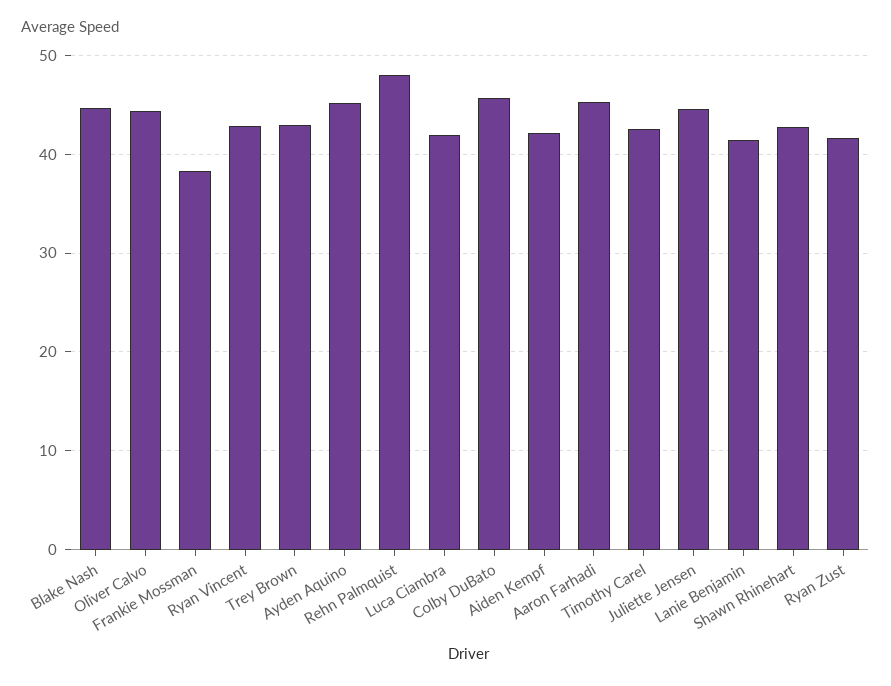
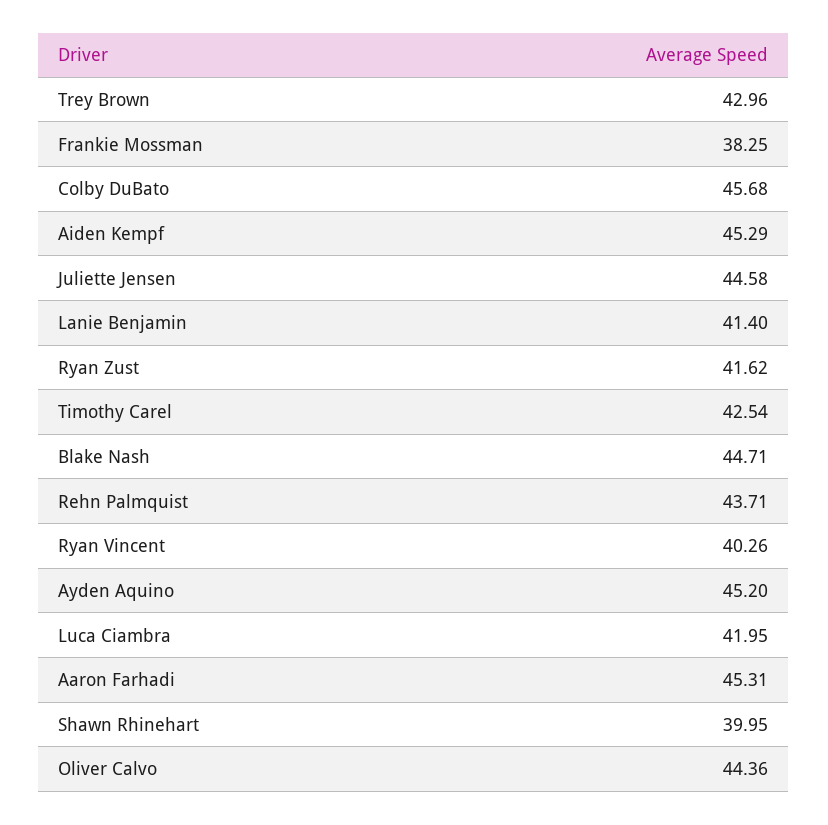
  {
    "Blake Nash": 44.71,
    "Oliver Calvo": 44.36,
    "Frankie Mossman": 38.25,
-   "Ryan Vincent": 43,
+   "Ryan Vincent": 40.26,
    "Trey Brown": 42.96,
    "Ayden Aquino": 45.2,
-   "Rehn Palmquist": 48,
+   "Rehn Palmquist": 43.71,
    "Luca Ciambra": 41.95,
    "Colby DuBato": 45.68,
-   "Aiden Kempf": 42,
+   "Aiden Kempf": 45.29,
    "Aaron Farhadi": 45.31,
    "Timothy Carel": 42.54,
    "Juliette Jensen": 44.58,
    "Lanie Benjamin": 41.4,
-   "Shawn Rhinehart": 43,
+   "Shawn Rhinehart": 39.95,
    "Ryan Zust": 41.62
  }

